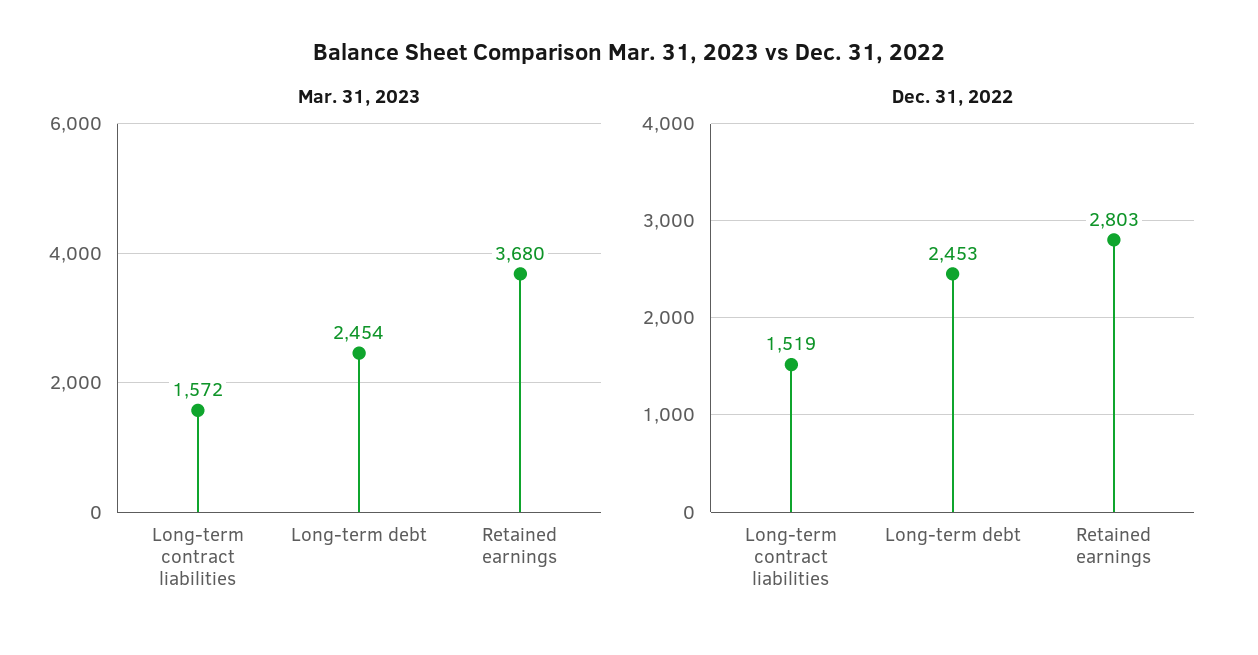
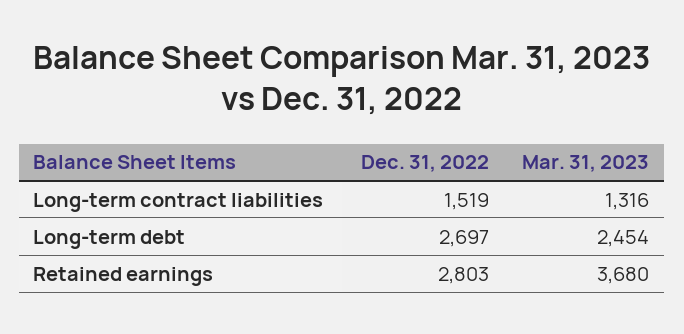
  {
    "Mar. 31, 2023": {
-     "Long-term contract liabilities": 1572,
+     "Long-term contract liabilities": 1316,
      "Long-term debt": 2454,
      "Retained earnings": 3680
    },
    "Dec. 31, 2022": {
      "Long-term contract liabilities": 1519,
-     "Long-term debt": 2453,
+     "Long-term debt": 2697,
      "Retained earnings": 2803
    }
  }

